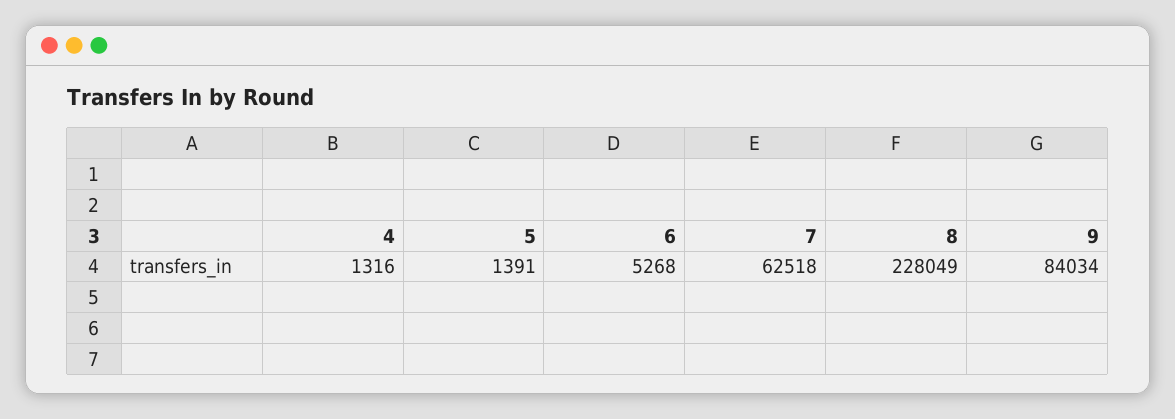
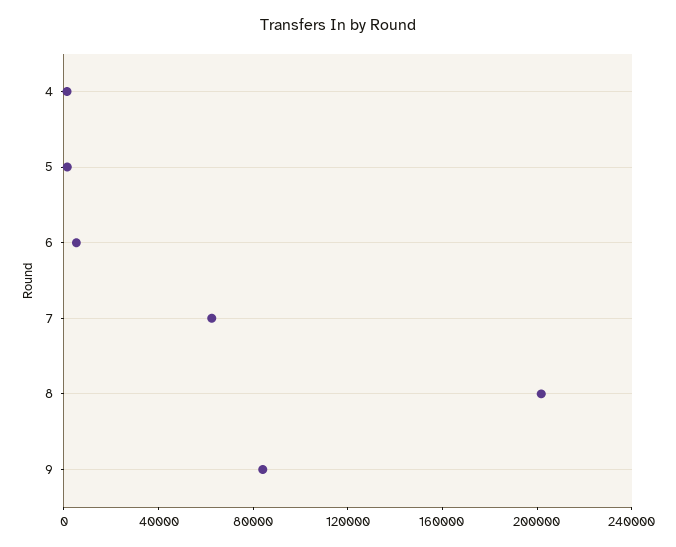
  {
    "4": 1316,
    "5": 1391,
    "6": 5268,
    "7": 62518,
-   "8": 228049,
+   "8": 200000,
    "9": 84034
  }

